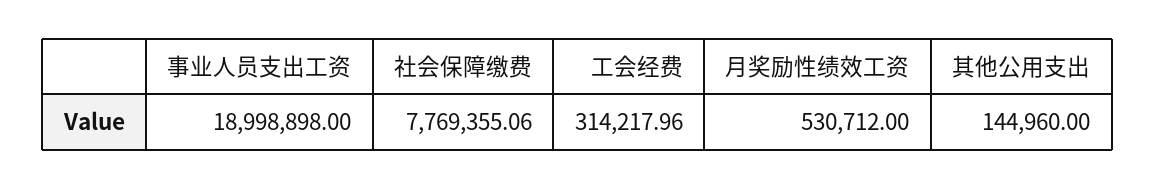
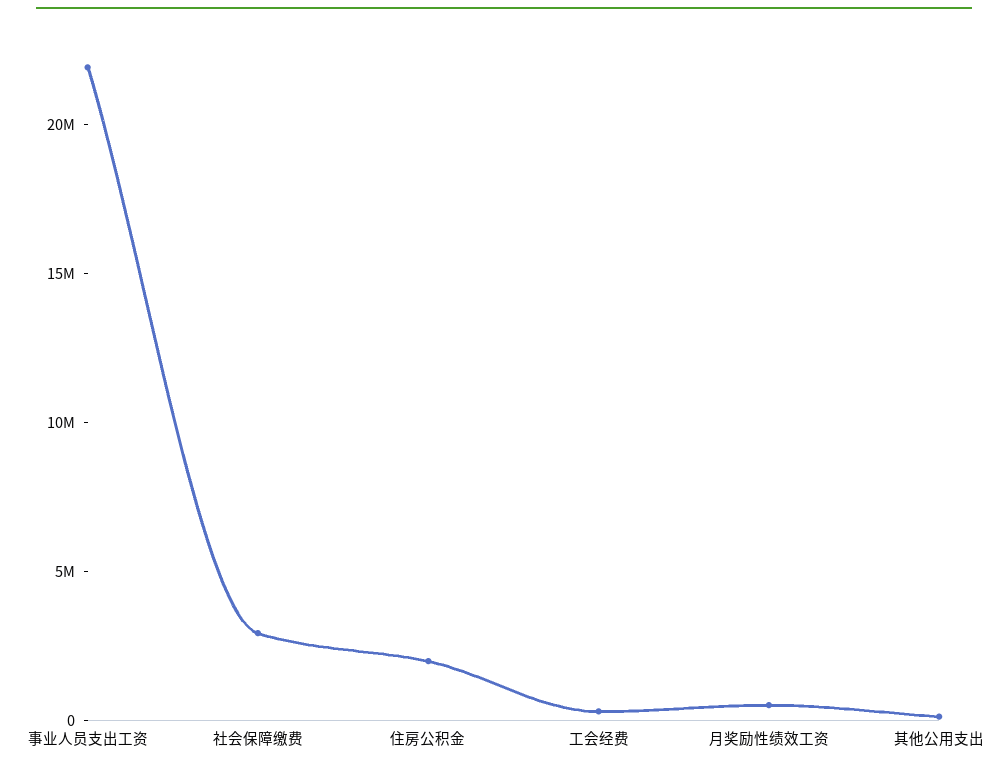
  {
-   "事业人员支出工资": 18998898,
+   "事业人员支出工资": 22000000,
-   "社会保障缴费": 7769355.06,
+   "社会保障缴费": 3000000,
    "工会经费": 314217.96,
    "月奖励性绩效工资": 530712,
-   "其他公用支出": 144960
+   "其他公用支出": 144960,
+   "住房公积金": 2000000
  }

